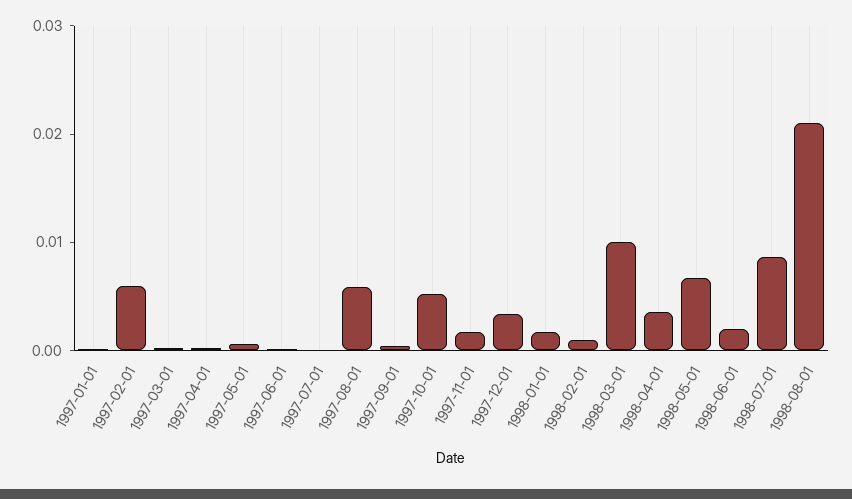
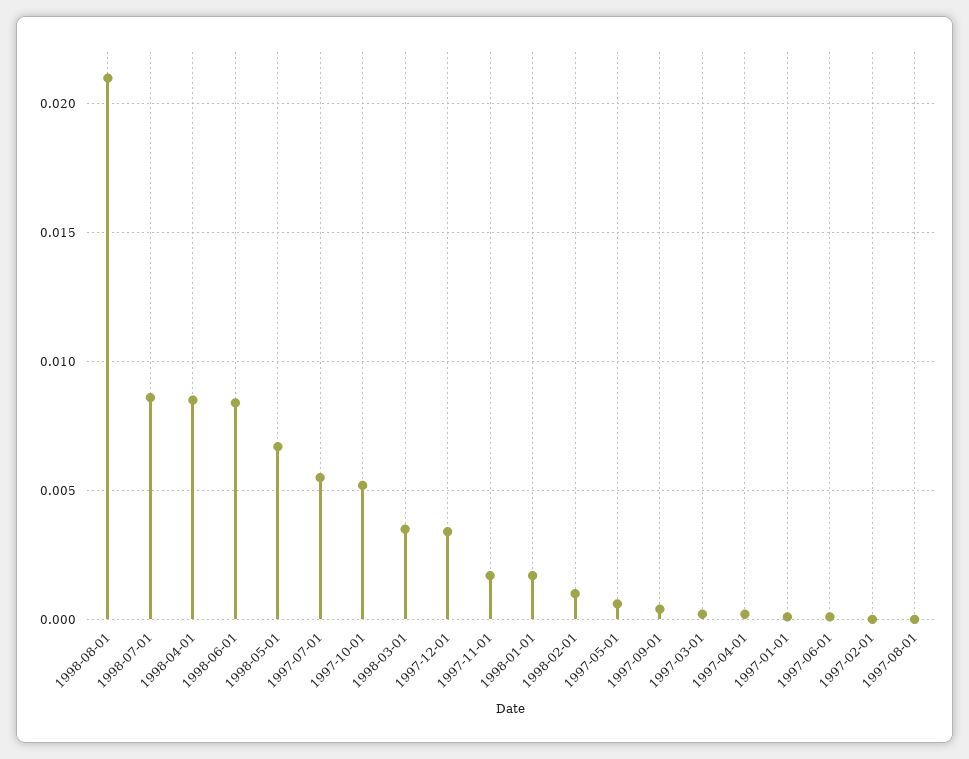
  {
    "1997-01-01": 0,
-   "1997-02-01": 0.006,
+   "1997-02-01": 0,
    "1997-03-01": 0,
    "1997-04-01": 0,
    "1997-05-01": 0.0005,
    "1997-06-01": 0,
-   "1997-07-01": 0,
+   "1997-07-01": 0.0055,
-   "1997-08-01": 0.006,
+   "1997-08-01": 0,
    "1997-09-01": 0.0005,
    "1997-10-01": 0.005,
    "1997-11-01": 0.0015,
    "1997-12-01": 0.0035,
    "1998-01-01": 0.0015,
    "1998-02-01": 0.001,
-   "1998-03-01": 0.01,
+   "1998-03-01": 0.0035,
-   "1998-04-01": 0.004,
+   "1998-04-01": 0.0085,
    "1998-05-01": 0.0065,
-   "1998-06-01": 0.002,
+   "1998-06-01": 0.0085,
    "1998-07-01": 0.0085,
    "1998-08-01": 0.021
  }

